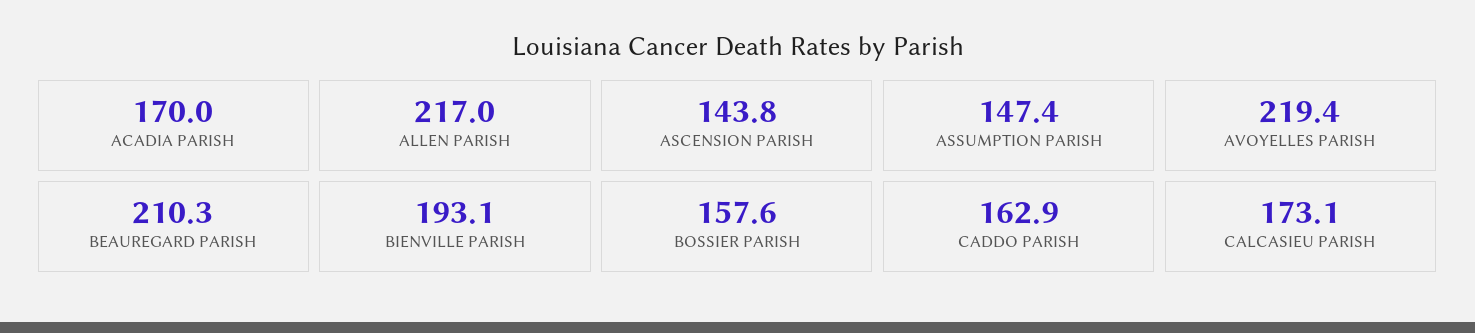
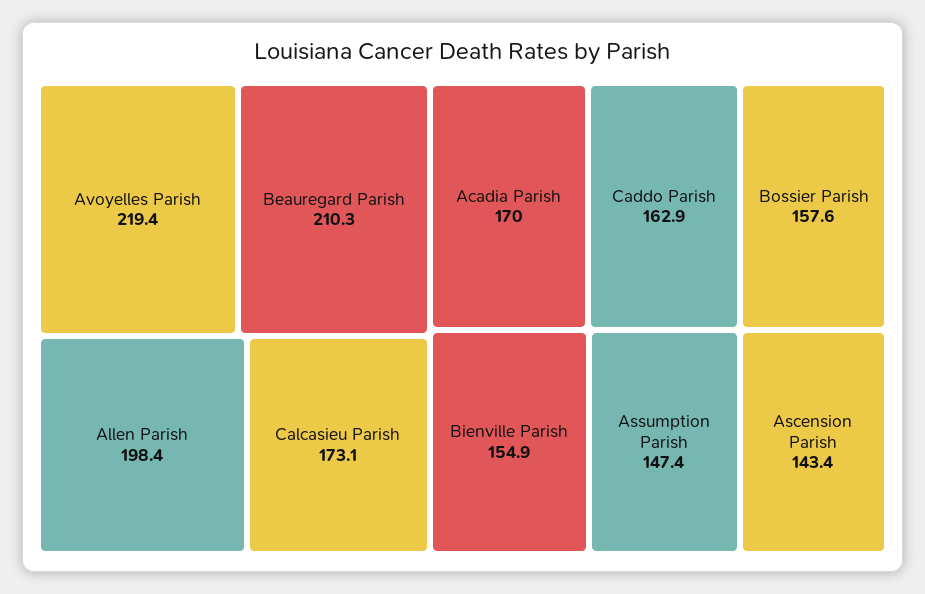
  {
    "ACADIA PARISH": 170,
-   "ALLEN PARISH": 217,
+   "ALLEN PARISH": 198.4,
-   "ASCENSION PARISH": 143.8,
+   "ASCENSION PARISH": 143.4,
    "ASSUMPTION PARISH": 147.4,
    "AVOYELLES PARISH": 219.4,
    "BEAUREGARD PARISH": 210.3,
-   "BIENVILLE PARISH": 193.1,
+   "BIENVILLE PARISH": 154.9,
    "BOSSIER PARISH": 157.6,
    "CADDO PARISH": 162.9,
    "CALCASIEU PARISH": 173.1
  }

